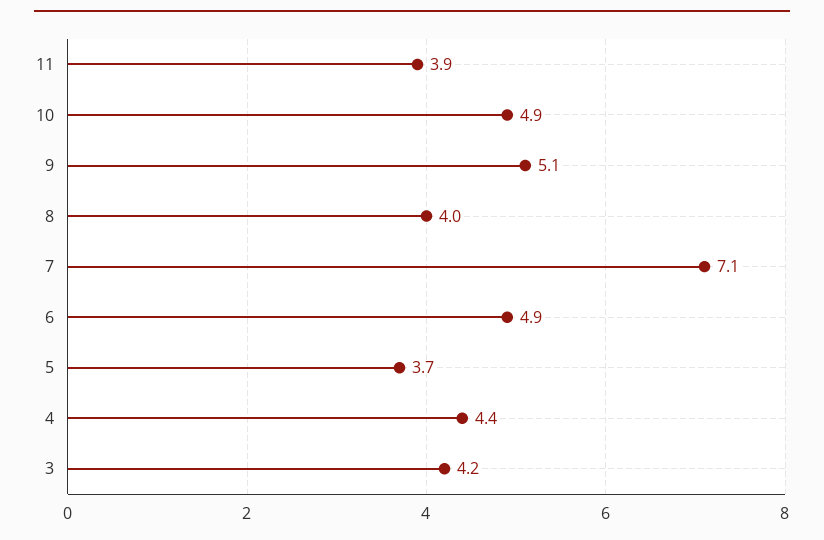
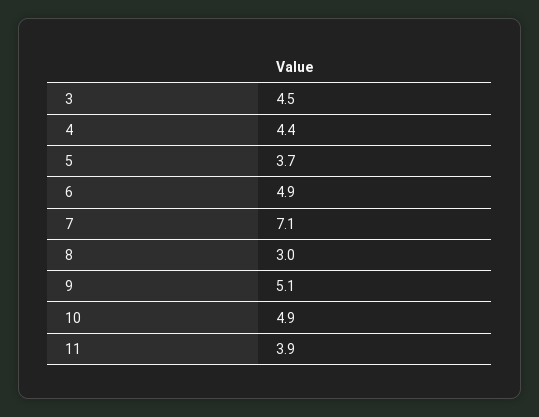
  {
    "11": 3.9,
    "10": 4.9,
    "9": 5.1,
-   "8": 4,
+   "8": 3,
    "7": 7.1,
    "6": 4.9,
    "5": 3.7,
    "4": 4.4,
-   "3": 4.2
+   "3": 4.5
  }

